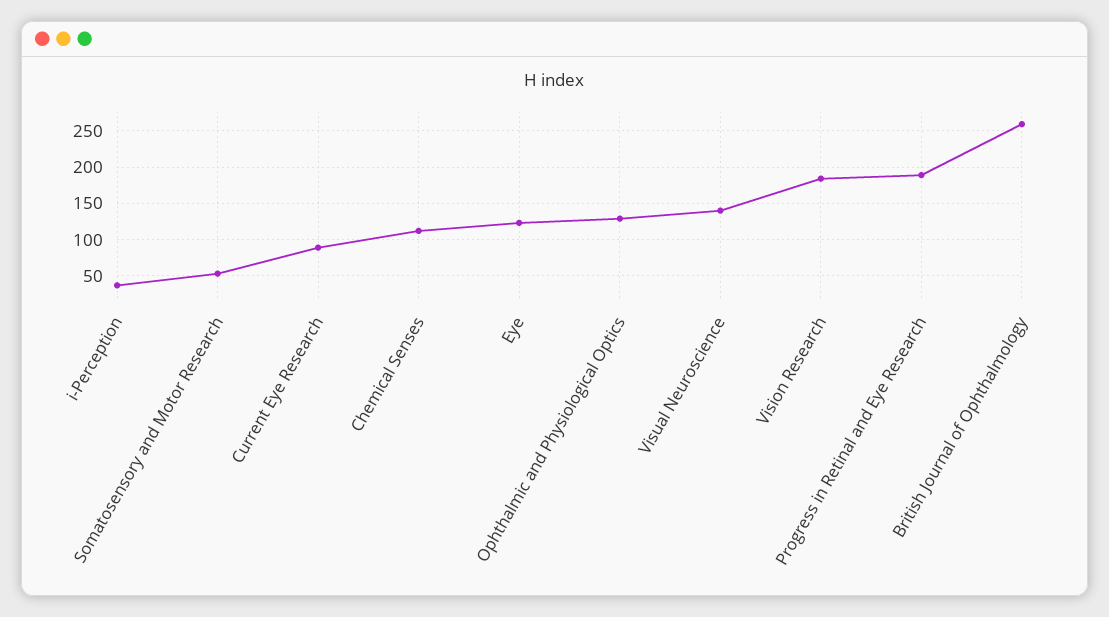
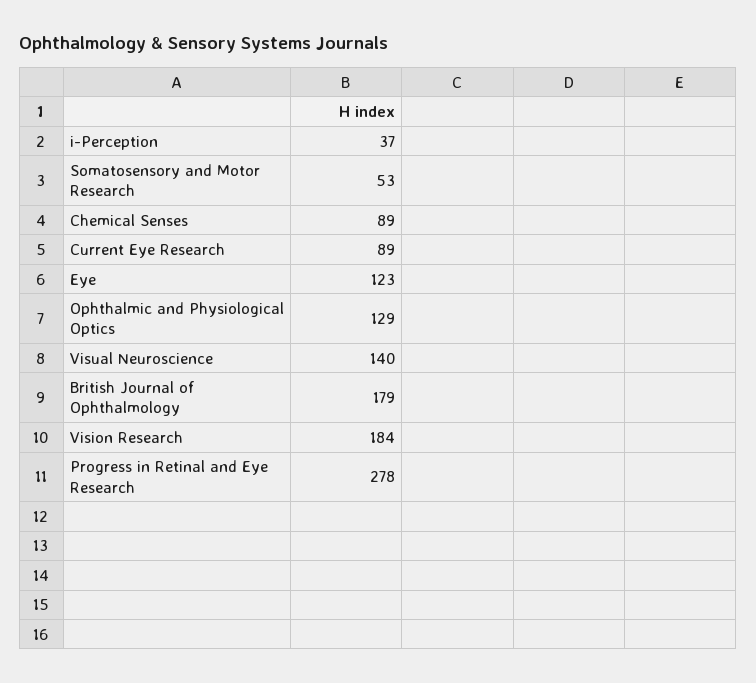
  {
    "i-Perception": 37,
    "Somatosensory and Motor Research": 53,
    "Current Eye Research": 89,
-   "Chemical Senses": 110,
+   "Chemical Senses": 89,
    "Eye": 123,
    "Ophthalmic and Physiological Optics": 129,
    "Visual Neuroscience": 140,
    "Vision Research": 184,
-   "Progress in Retinal and Eye Research": 190,
+   "Progress in Retinal and Eye Research": 278,
-   "British Journal of Ophthalmology": 260
+   "British Journal of Ophthalmology": 179
  }

